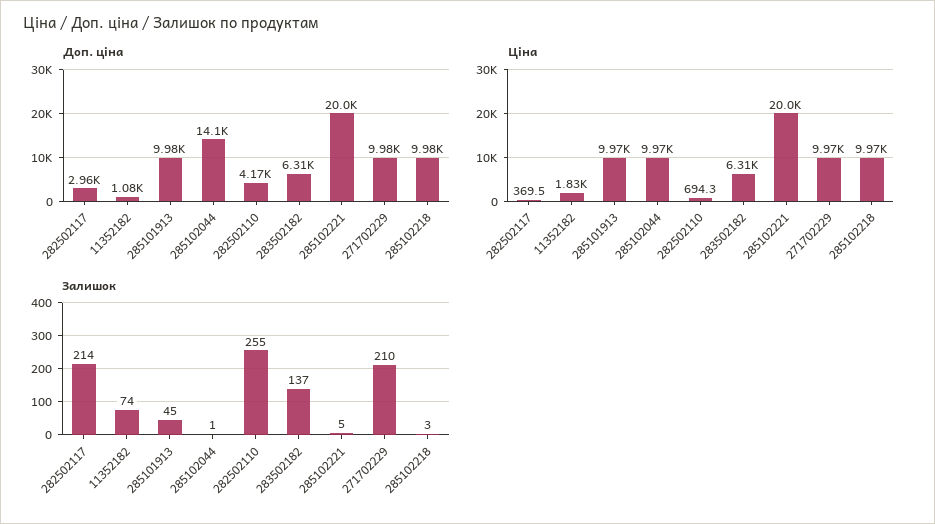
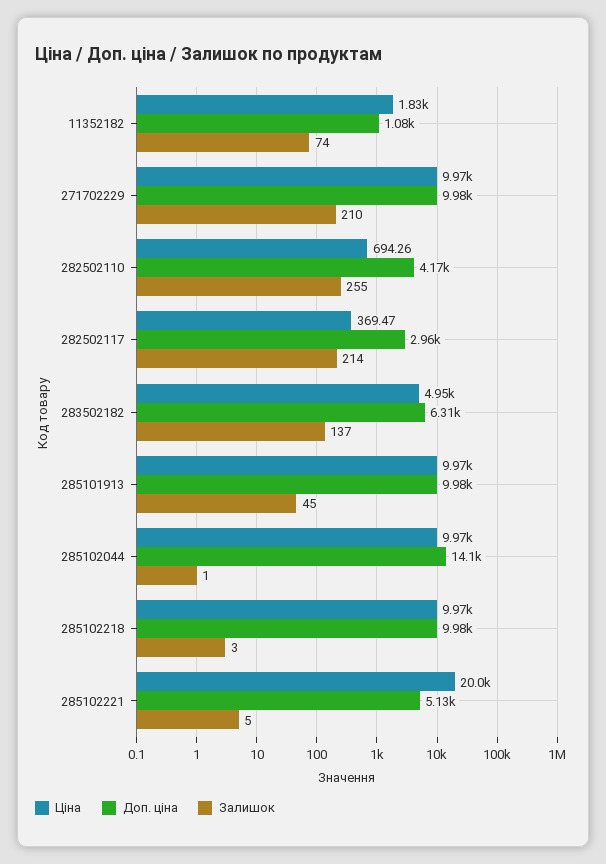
  {
    "Доп. ціна": {
      "282502117": 2960,
      "11352182": 1080,
      "285101913": 9980,
      "285102044": 14100,
      "282502110": 4170,
      "283502182": 6310,
-     "285102221": 20000,
+     "285102221": 5130,
      "271702229": 9980,
      "285102218": 9980
    },
    "Ціна": {
      "282502117": 369.47,
      "11352182": 1830,
      "285101913": 9970,
      "285102044": 9970,
      "282502110": 694.26,
-     "283502182": 6310,
+     "283502182": 4950,
      "285102221": 20000,
      "271702229": 9970,
      "285102218": 9970
    },
    "Залишок": {
      "282502117": 214,
      "11352182": 74,
      "285101913": 45,
      "285102044": 1,
      "282502110": 255,
      "283502182": 137,
      "285102221": 5,
      "271702229": 210,
      "285102218": 3
    }
  }

